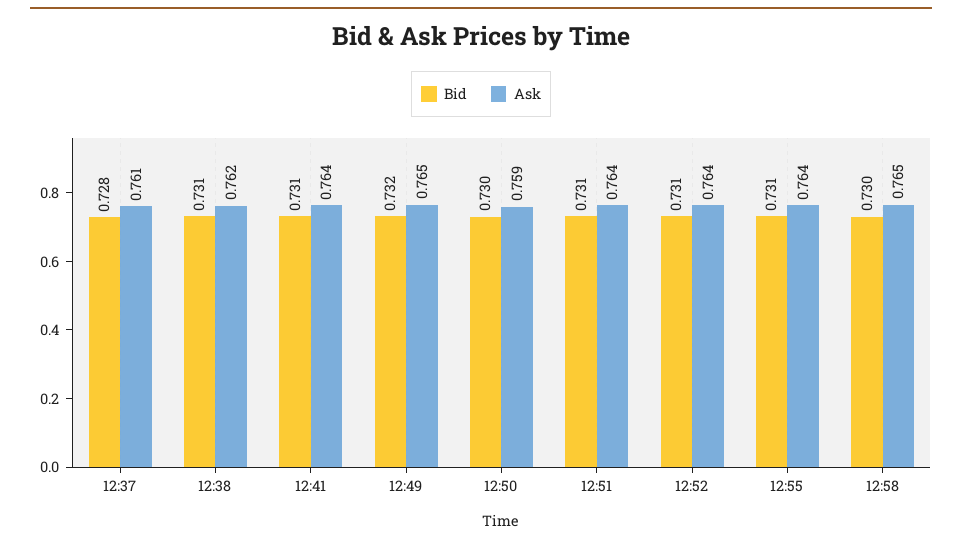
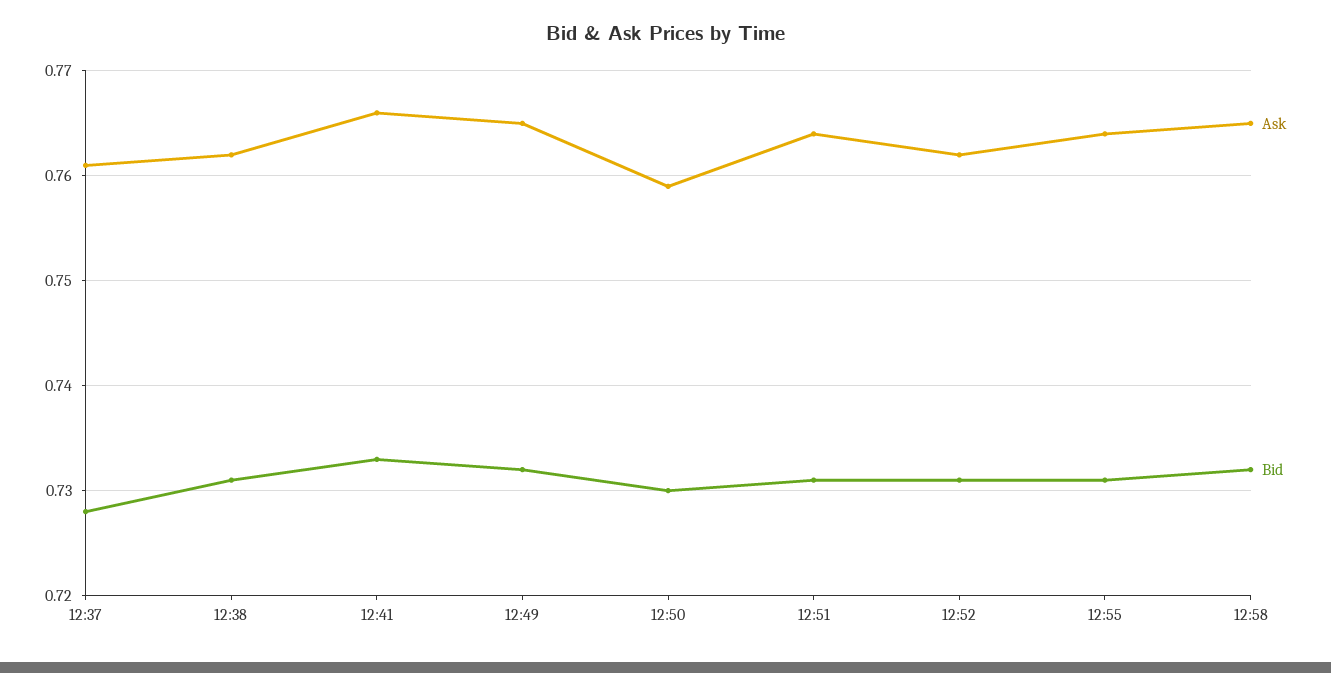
  {
    "Bid": {
      "12:37": 0.728,
      "12:38": 0.731,
-     "12:41": 0.731,
+     "12:41": 0.733,
      "12:49": 0.732,
      "12:50": 0.73,
      "12:51": 0.731,
      "12:52": 0.731,
      "12:55": 0.731,
-     "12:58": 0.73
+     "12:58": 0.732
    },
    "Ask": {
      "12:37": 0.761,
      "12:38": 0.762,
-     "12:41": 0.764,
+     "12:41": 0.766,
      "12:49": 0.765,
      "12:50": 0.759,
      "12:51": 0.764,
-     "12:52": 0.764,
+     "12:52": 0.762,
      "12:55": 0.764,
      "12:58": 0.765
    }
  }

